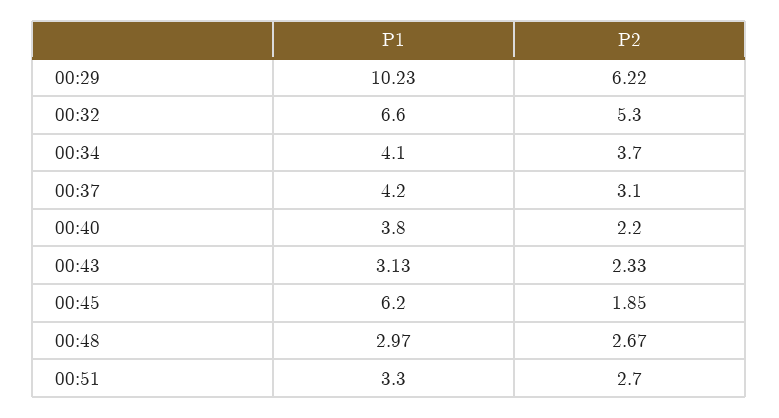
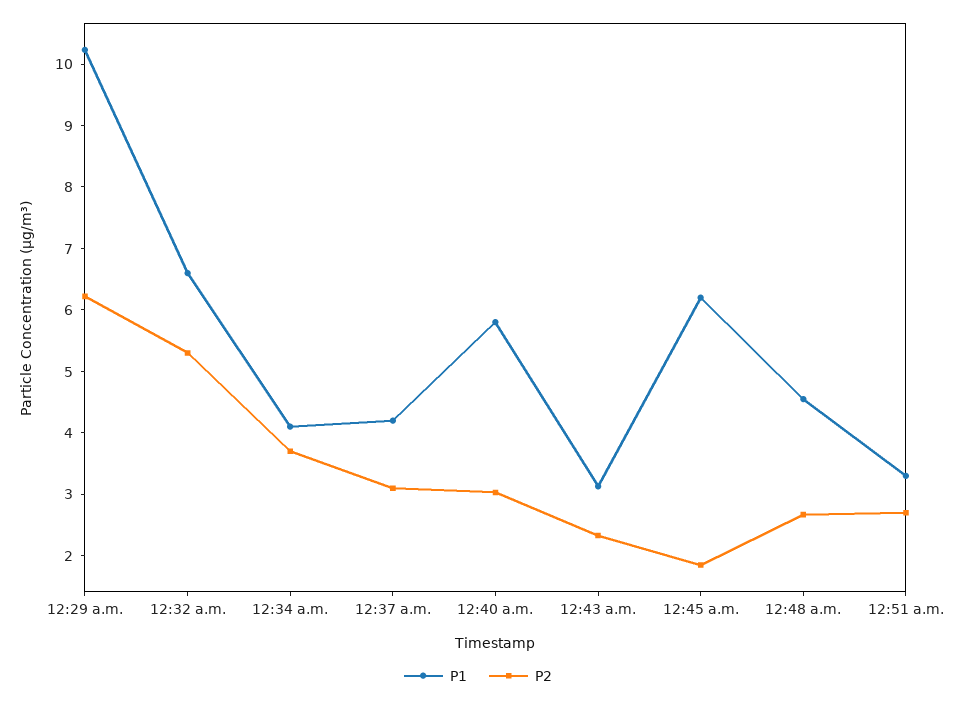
  {
    "P1": {
      "00:29": 10.23,
      "00:32": 6.6,
      "00:34": 4.1,
      "00:37": 4.2,
-     "00:40": 3.8,
+     "00:40": 5.8,
      "00:43": 3.13,
      "00:45": 6.2,
-     "00:48": 2.97,
+     "00:48": 4.6,
      "00:51": 3.3
    },
    "P2": {
      "00:29": 6.22,
      "00:32": 5.3,
      "00:34": 3.7,
      "00:37": 3.1,
-     "00:40": 2.2,
+     "00:40": 3,
      "00:43": 2.33,
      "00:45": 1.85,
      "00:48": 2.67,
      "00:51": 2.7
    }
  }

